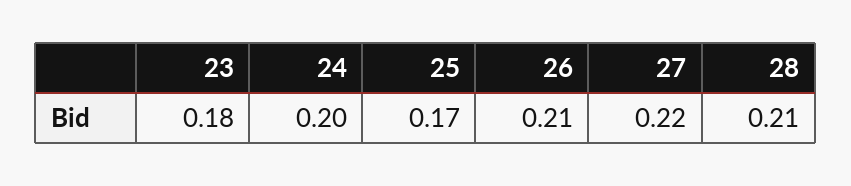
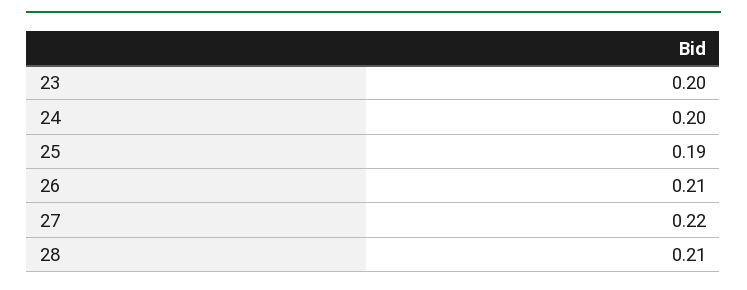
  {
-   "23": 0.18,
+   "23": 0.2,
    "24": 0.2,
-   "25": 0.17,
+   "25": 0.19,
    "26": 0.21,
    "27": 0.22,
    "28": 0.21
  }

